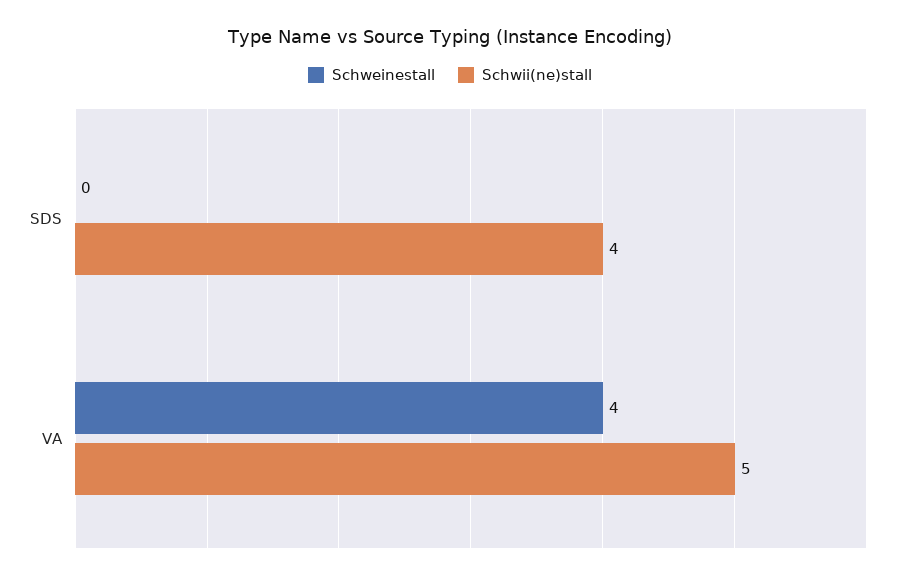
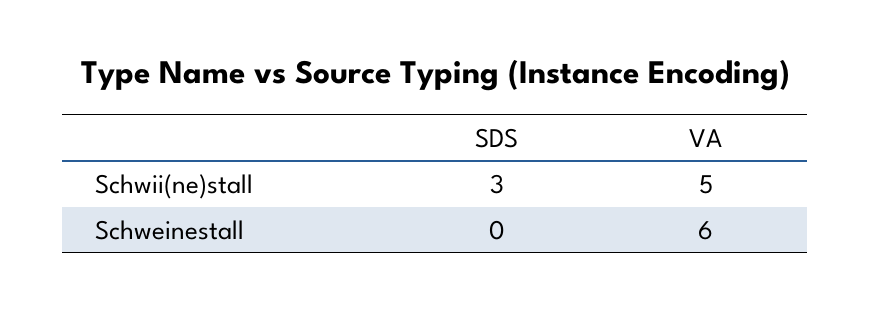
  {
    "Schweinestall": {
      "SDS": 0,
-     "VA": 4
+     "VA": 6
    },
    "Schwii(ne)stall": {
-     "SDS": 4,
+     "SDS": 3,
      "VA": 5
    }
  }

